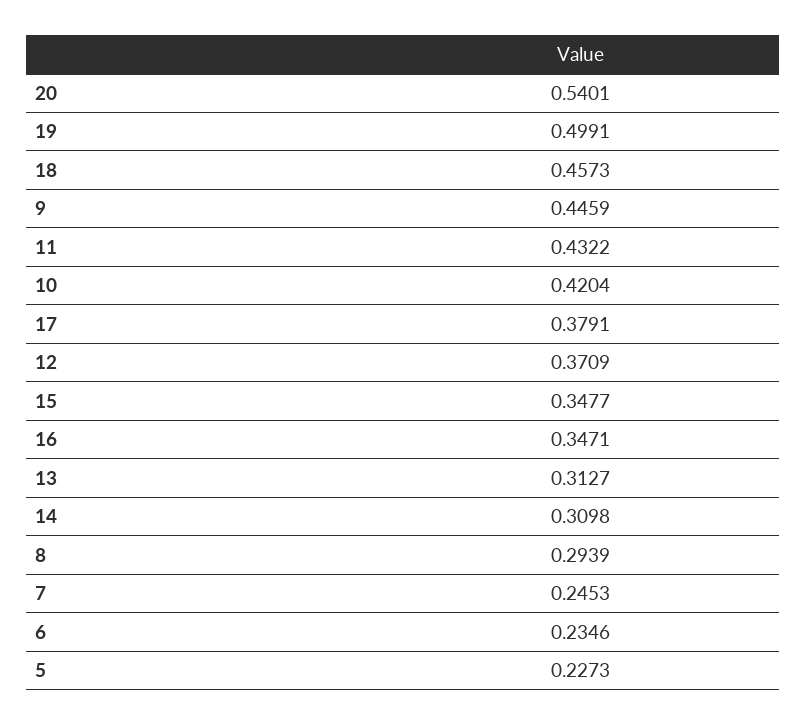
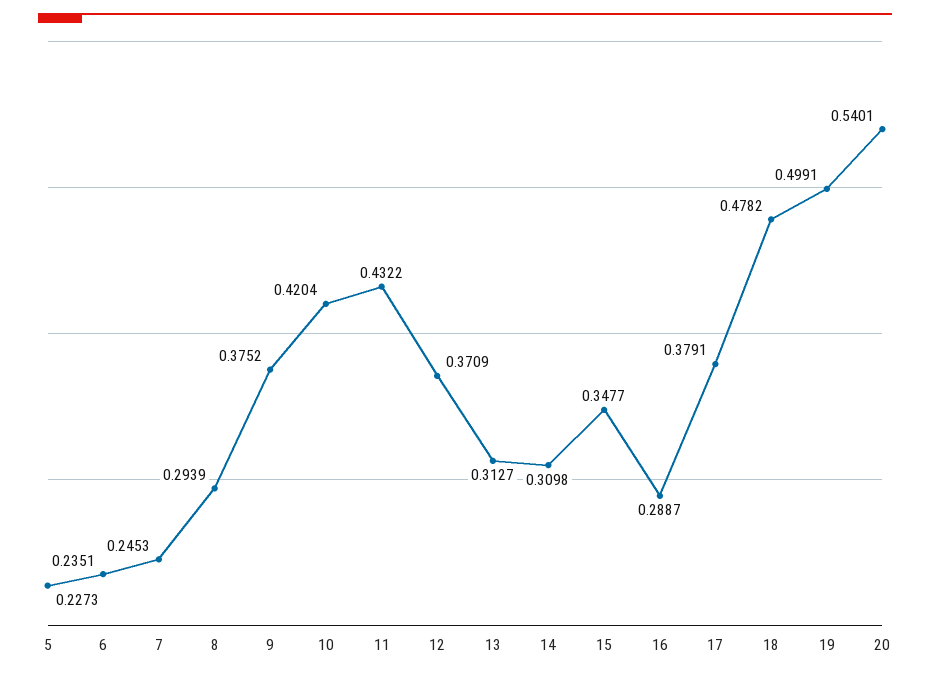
  {
    "20": 0.5401,
    "19": 0.4991,
-   "18": 0.4573,
+   "18": 0.4782,
-   "9": 0.4459,
+   "9": 0.3752,
    "11": 0.4322,
    "10": 0.4204,
    "17": 0.3791,
    "12": 0.3709,
    "15": 0.3477,
-   "16": 0.3471,
+   "16": 0.2887,
    "13": 0.3127,
    "14": 0.3098,
    "8": 0.2939,
    "7": 0.2453,
-   "6": 0.2346,
+   "6": 0.2351,
    "5": 0.2273
  }

